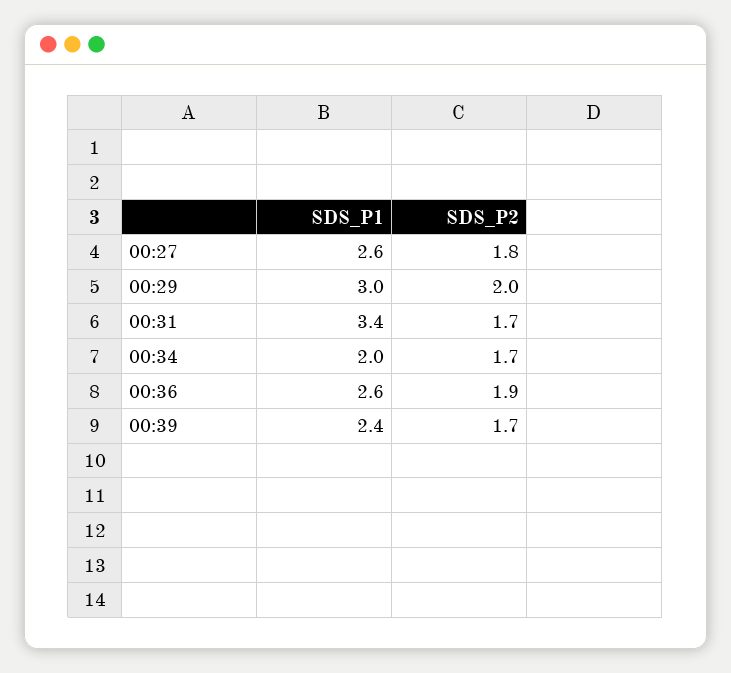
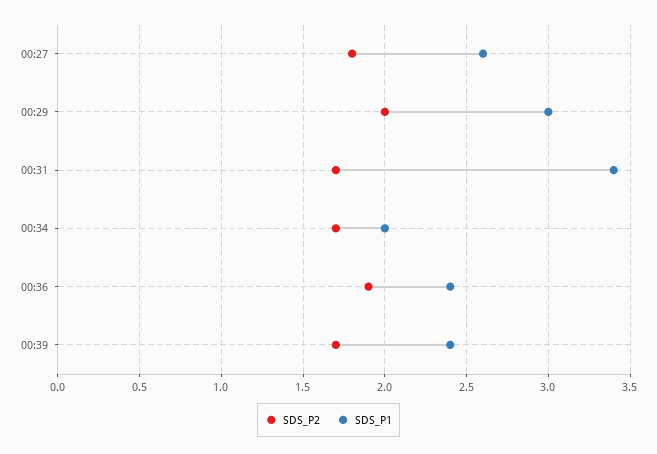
  {
    "SDS_P1": {
      "00:27": 2.6,
      "00:29": 3,
      "00:31": 3.4,
      "00:34": 2,
-     "00:36": 2.6,
+     "00:36": 2.4,
      "00:39": 2.4
    },
    "SDS_P2": {
      "00:27": 1.8,
      "00:29": 2,
      "00:31": 1.7,
      "00:34": 1.7,
      "00:36": 1.9,
      "00:39": 1.7
    }
  }

